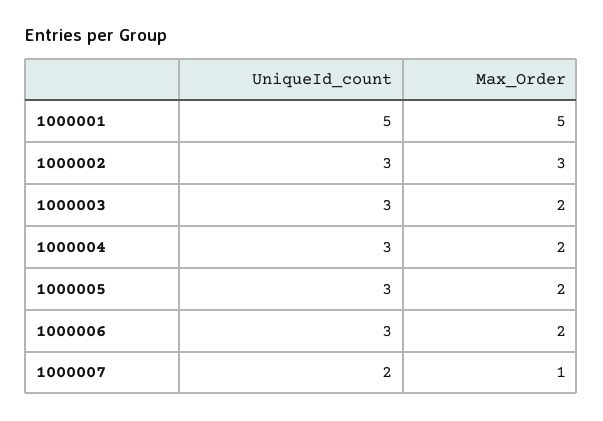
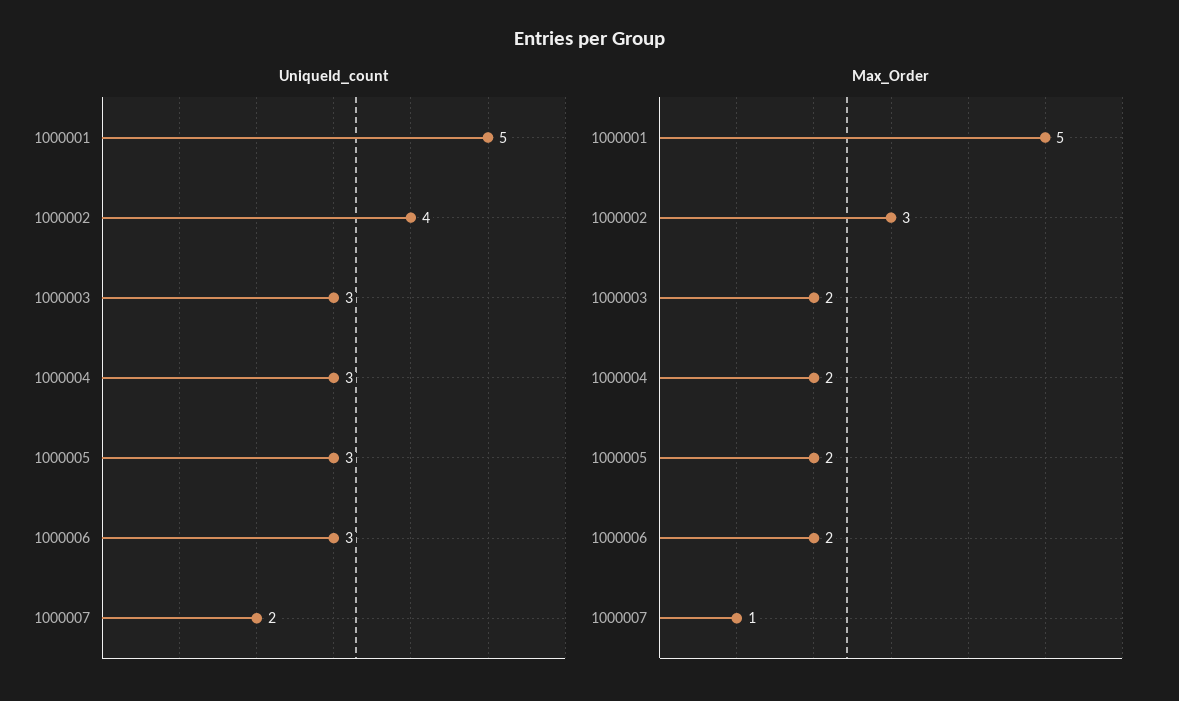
  {
    "UniqueId_count": {
      "1000001": 5,
-     "1000002": 3,
+     "1000002": 4,
      "1000003": 3,
      "1000004": 3,
      "1000005": 3,
      "1000006": 3,
      "1000007": 2
    },
    "Max_Order": {
      "1000001": 5,
      "1000002": 3,
      "1000003": 2,
      "1000004": 2,
      "1000005": 2,
      "1000006": 2,
      "1000007": 1
    }
  }

